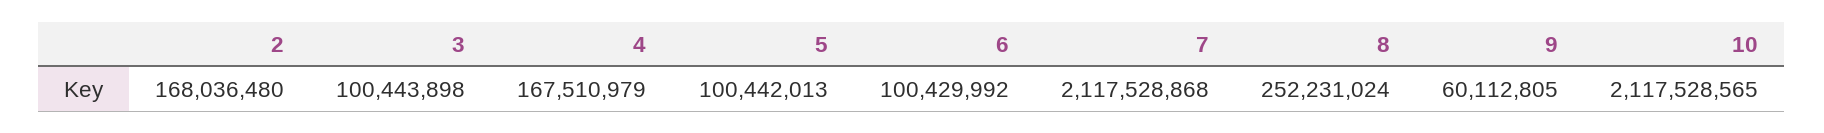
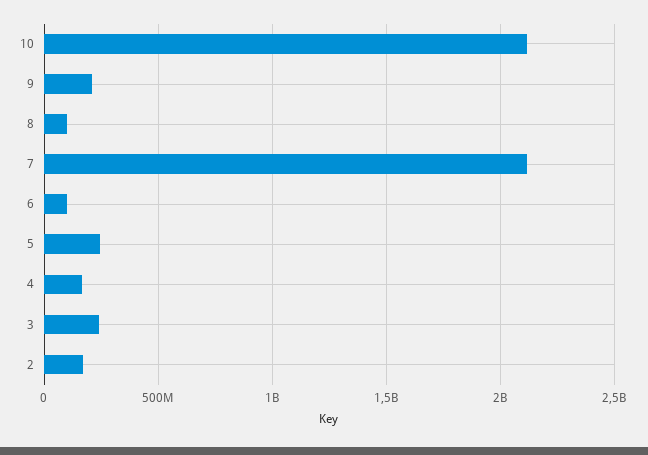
  {
    "2": 168036480,
-   "3": 100443898,
+   "3": 250000000,
    "4": 167510979,
-   "5": 100442013,
+   "5": 250000000,
    "6": 100429992,
    "7": 2117528868,
-   "8": 252231024,
+   "8": 100000000,
-   "9": 60112805,
+   "9": 200000000,
    "10": 2117528565
  }

